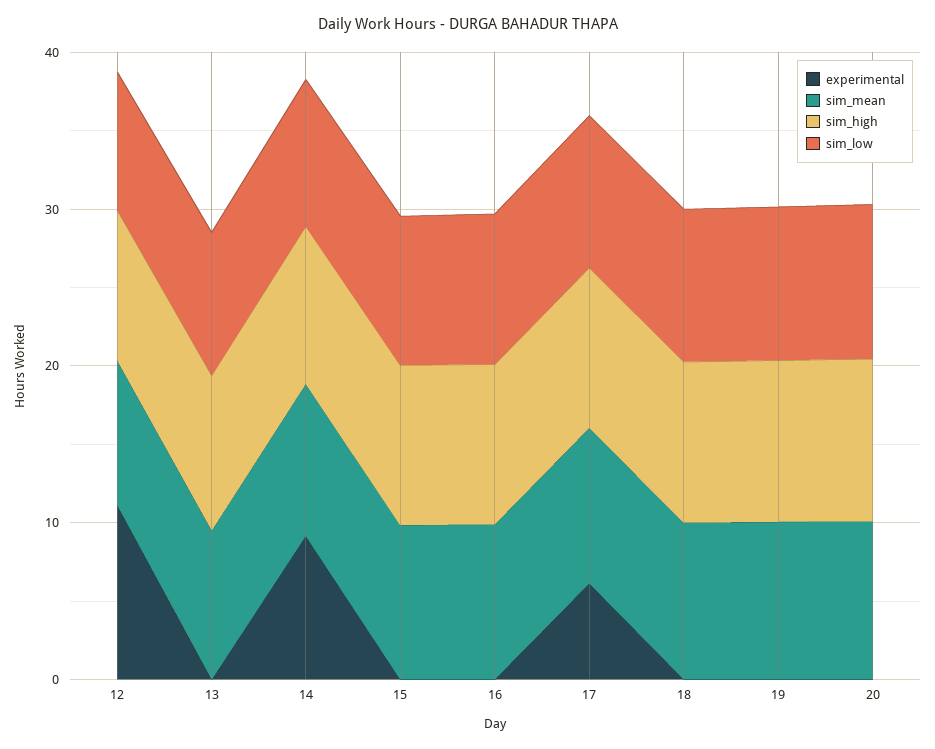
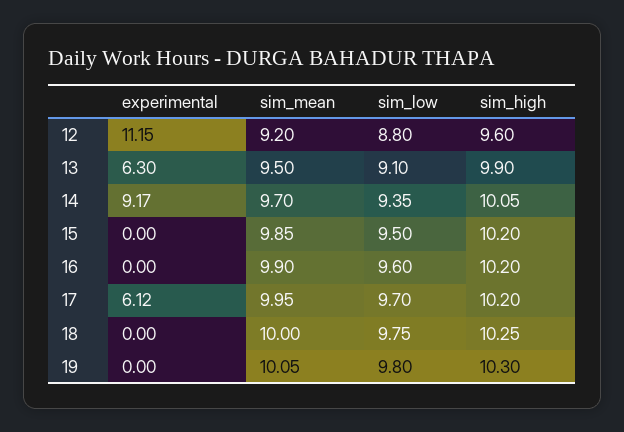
  {
    "experimental": {
      "12": 11.15,
-     "13": 0,
+     "13": 6.3,
      "14": 9.17,
      "15": 0,
      "16": 0,
      "17": 6.12,
      "18": 0,
-     "19": 0,
+     "19": 0
-     "20": 0
    },
    "sim_mean": {
      "12": 9.2,
      "13": 9.5,
      "14": 9.7,
      "15": 9.85,
      "16": 9.9,
      "17": 9.95,
      "18": 10,
-     "19": 10.05,
+     "19": 10.05
-     "20": 10
    },
    "sim_high": {
      "12": 9.6,
      "13": 9.9,
      "14": 10.05,
      "15": 10.2,
      "16": 10.2,
      "17": 10.2,
      "18": 10.25,
-     "19": 10.3,
+     "19": 10.3
-     "20": 10
    },
    "sim_low": {
      "12": 8.8,
      "13": 9.1,
      "14": 9.35,
      "15": 9.5,
      "16": 9.6,
      "17": 9.7,
      "18": 9.75,
-     "19": 9.8,
+     "19": 9.8
-     "20": 10
    }
  }

